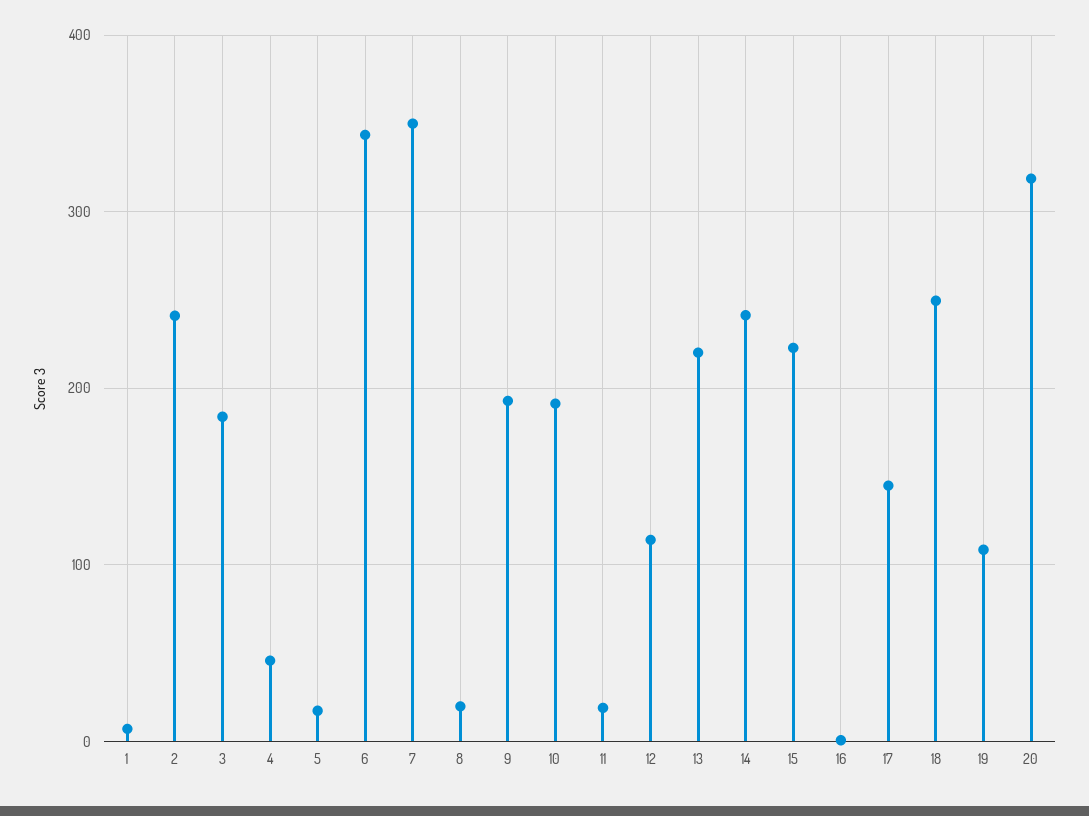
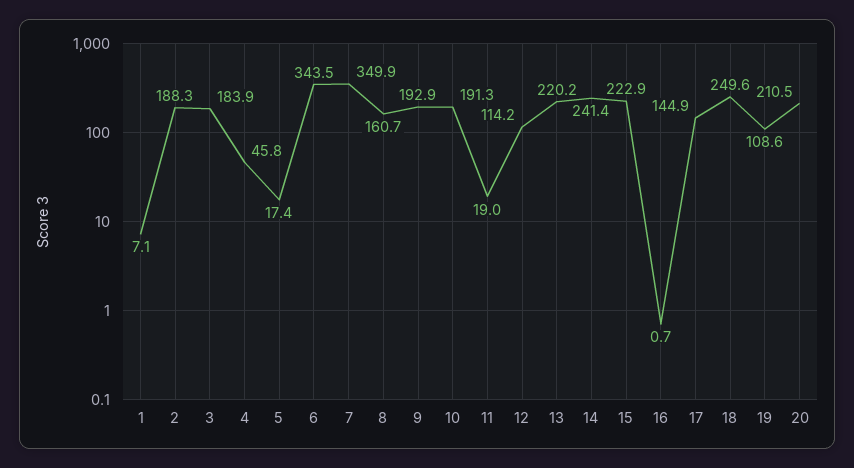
  {
    "1": 7.1,
-   "2": 240,
+   "2": 188.3,
    "3": 183.9,
    "4": 45.8,
    "5": 17.4,
    "6": 343.5,
    "7": 349.9,
-   "8": 20,
+   "8": 160.7,
    "9": 192.9,
    "10": 191.3,
    "11": 19,
    "12": 114.2,
    "13": 220.2,
    "14": 241.4,
    "15": 222.9,
    "16": 0.7,
    "17": 144.9,
    "18": 249.6,
    "19": 108.6,
-   "20": 320
+   "20": 210.5
  }

